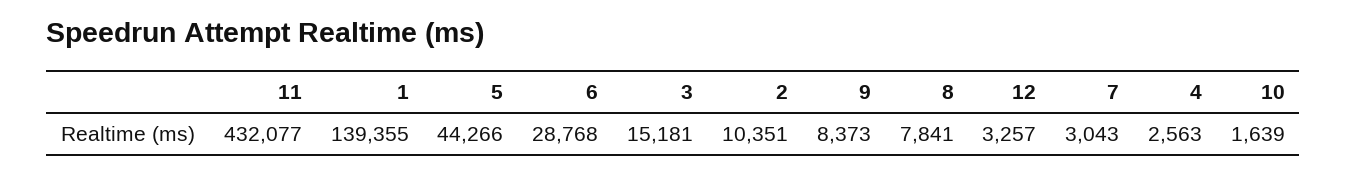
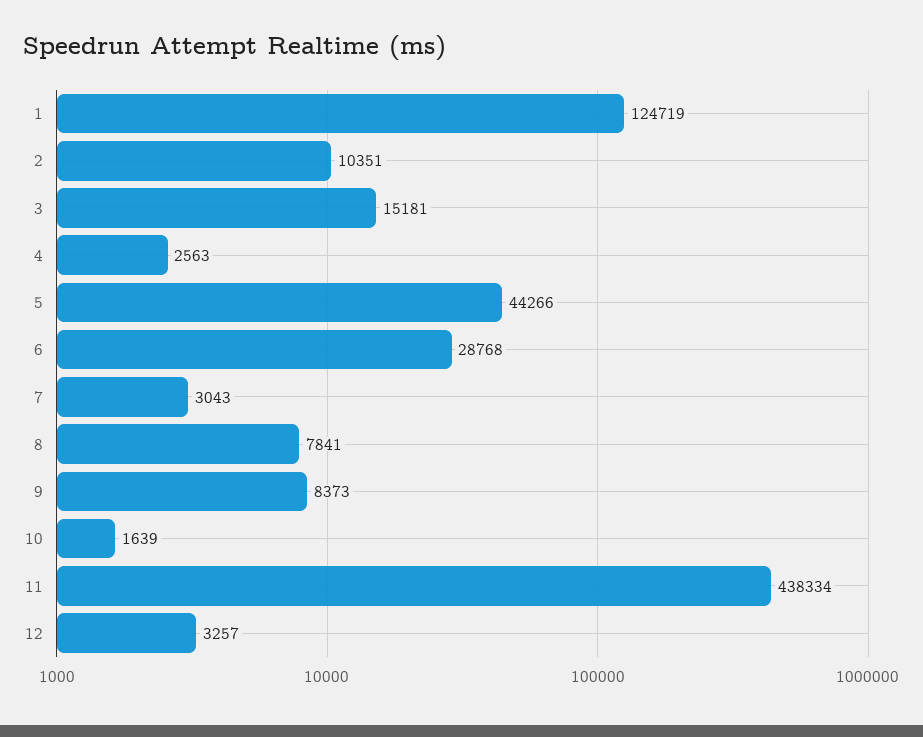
  {
-   "11": 432077,
+   "11": 438334,
-   "1": 139355,
+   "1": 124719,
    "5": 44266,
    "6": 28768,
    "3": 15181,
    "2": 10351,
    "9": 8373,
    "8": 7841,
    "12": 3257,
    "7": 3043,
    "4": 2563,
    "10": 1639
  }

